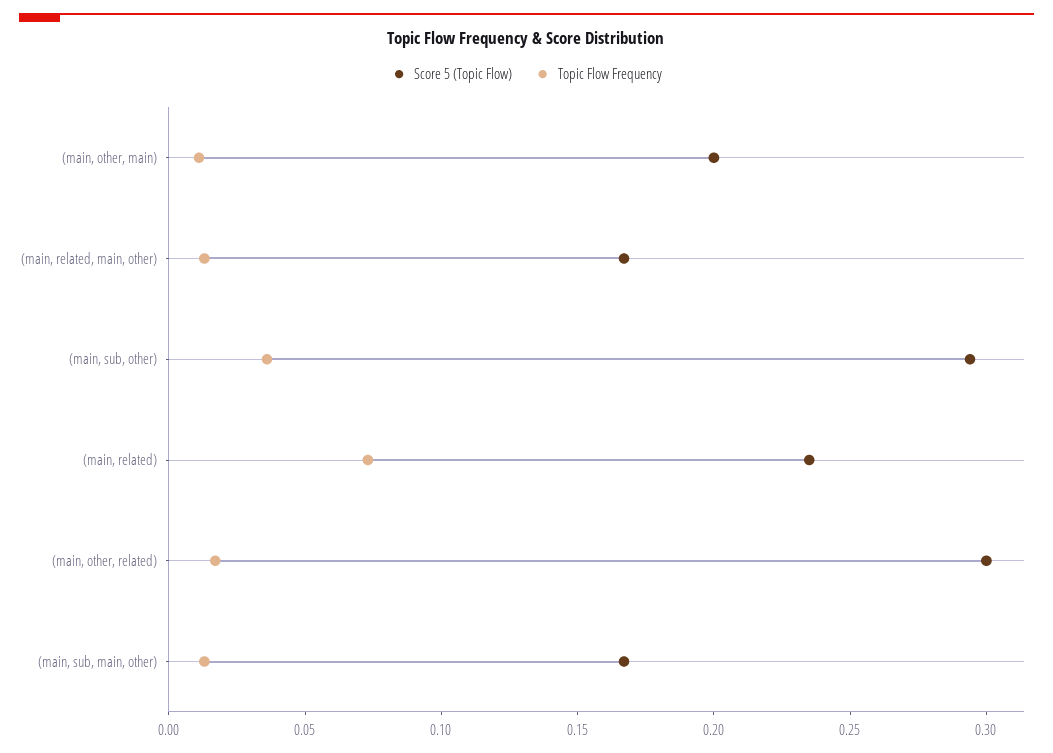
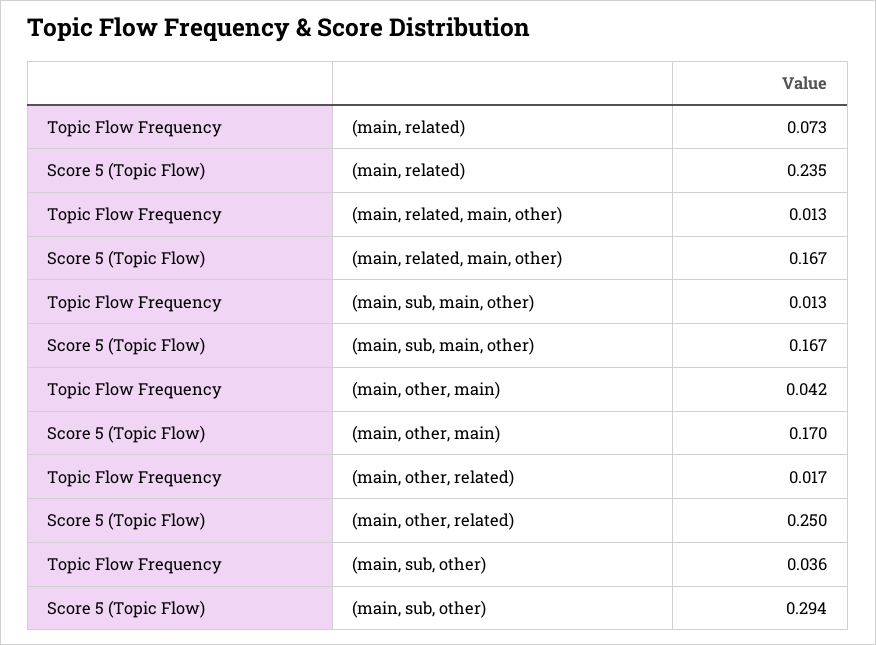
  {
    "Score 5 (Topic Flow)": {
-     "(main, other, main)": 0.2,
+     "(main, other, main)": 0.17,
      "(main, related, main, other)": 0.167,
      "(main, sub, other)": 0.294,
      "(main, related)": 0.235,
-     "(main, other, related)": 0.3,
+     "(main, other, related)": 0.25,
      "(main, sub, main, other)": 0.167
    },
    "Topic Flow Frequency": {
-     "(main, other, main)": 0.01,
+     "(main, other, main)": 0.042,
      "(main, related, main, other)": 0.013,
      "(main, sub, other)": 0.036,
      "(main, related)": 0.073,
      "(main, other, related)": 0.017,
      "(main, sub, main, other)": 0.013
    }
  }

